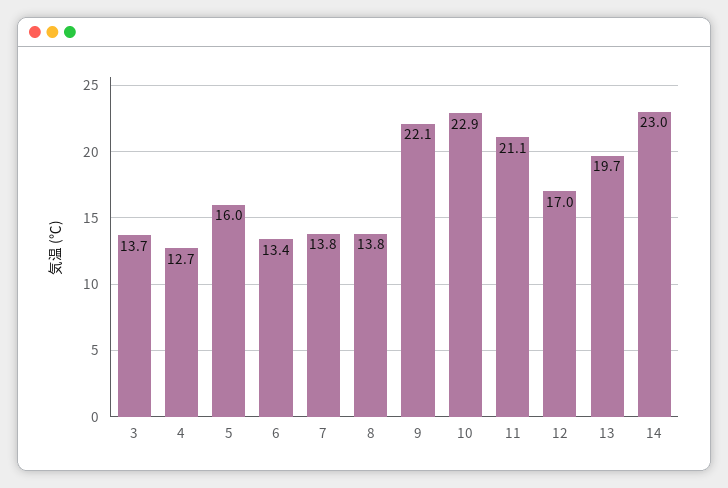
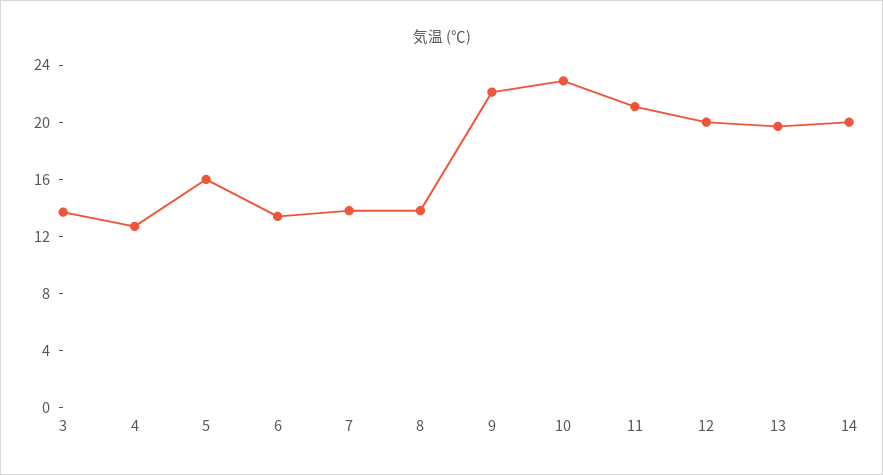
  {
    "3": 13.7,
    "4": 12.7,
    "5": 16,
    "6": 13.4,
    "7": 13.8,
    "8": 13.8,
    "9": 22.1,
    "10": 22.9,
    "11": 21.1,
-   "12": 17,
+   "12": 20,
    "13": 19.7,
-   "14": 23
+   "14": 20
  }

